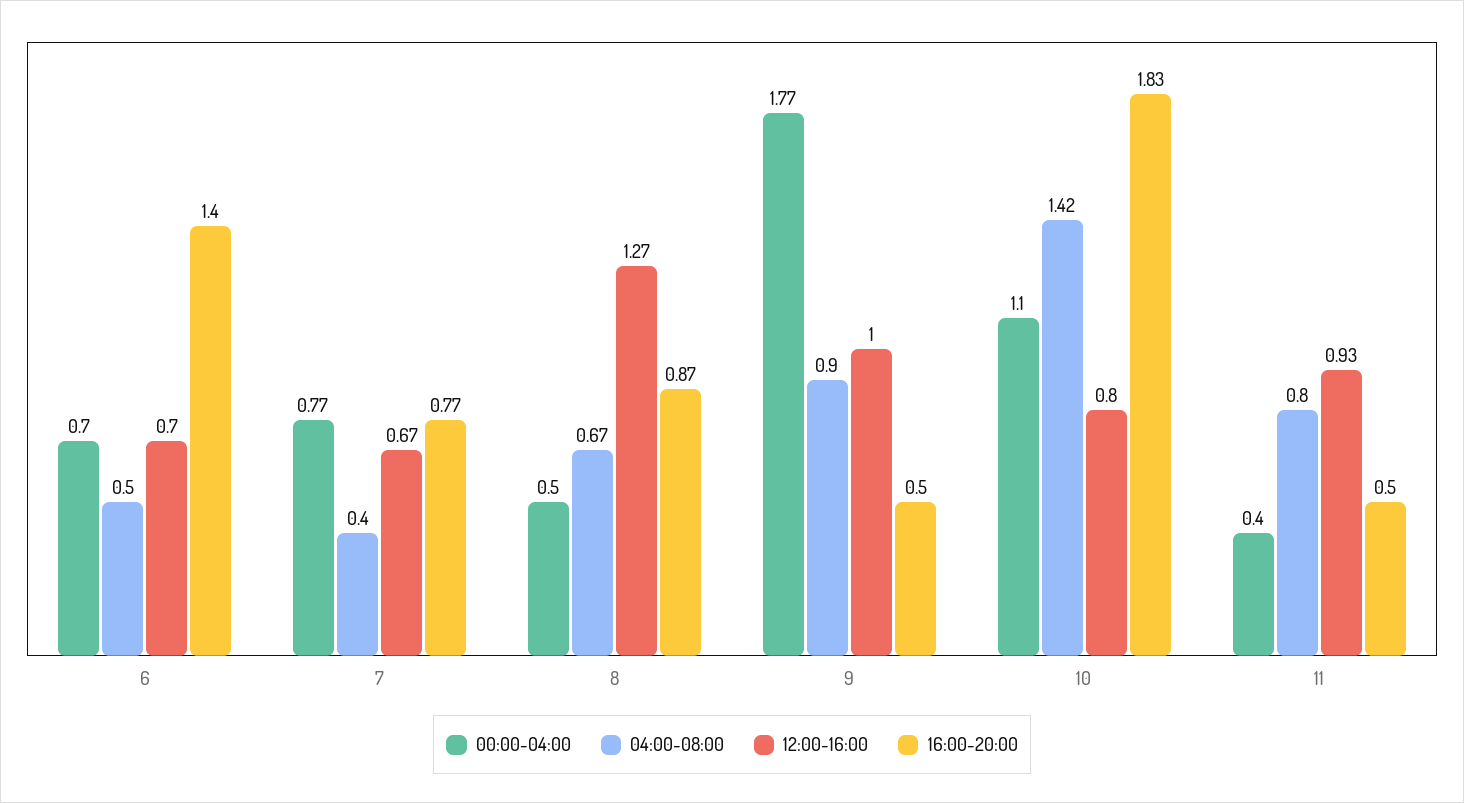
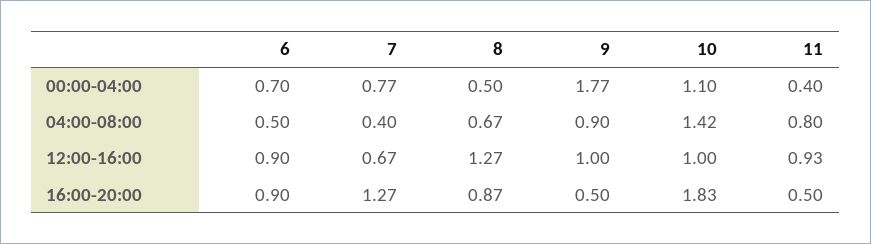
  {
    "00:00-04:00": {
      "6": 0.7,
      "7": 0.77,
      "8": 0.5,
      "9": 1.77,
      "10": 1.1,
      "11": 0.4
    },
    "04:00-08:00": {
      "6": 0.5,
      "7": 0.4,
      "8": 0.67,
      "9": 0.9,
      "10": 1.42,
      "11": 0.8
    },
    "12:00-16:00": {
-     "6": 0.7,
+     "6": 0.9,
      "7": 0.67,
      "8": 1.27,
      "9": 1,
-     "10": 0.8,
+     "10": 1,
      "11": 0.93
    },
    "16:00-20:00": {
-     "6": 1.4,
+     "6": 0.9,
-     "7": 0.77,
+     "7": 1.27,
      "8": 0.87,
      "9": 0.5,
      "10": 1.83,
      "11": 0.5
    }
  }

